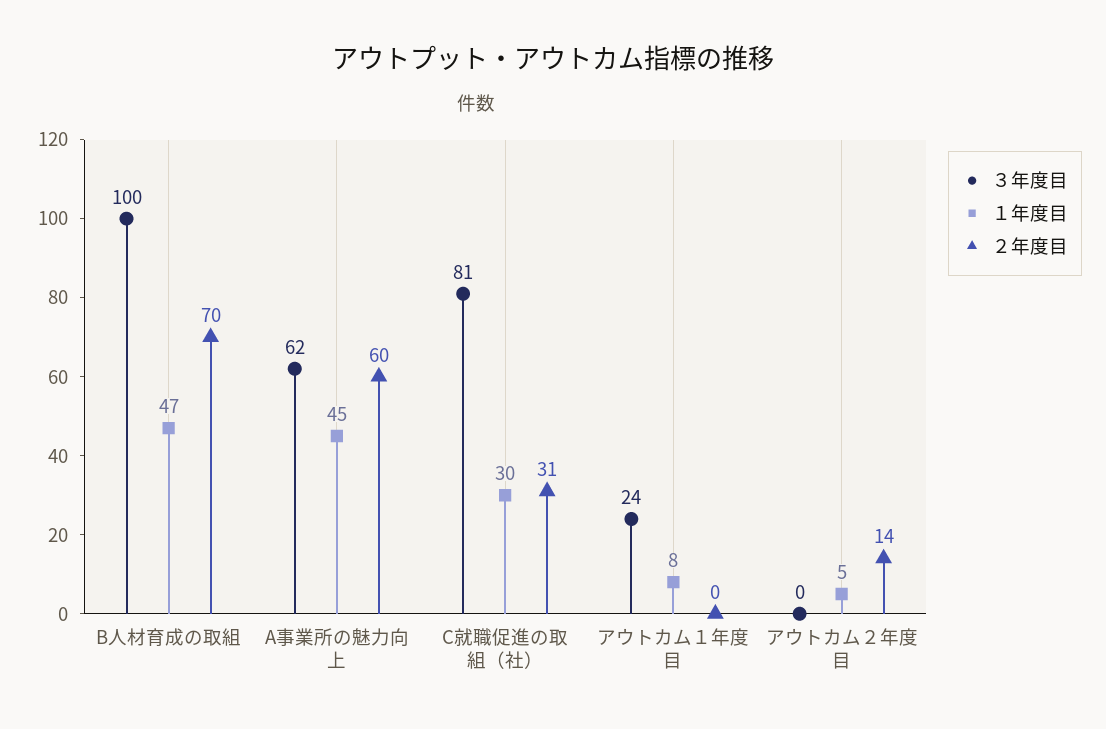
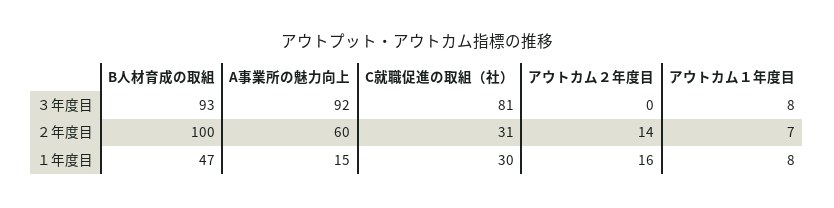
  {
    "３年度目": {
-     "B人材育成の取組": 100,
+     "B人材育成の取組": 93,
-     "A事業所の魅力向上": 62,
+     "A事業所の魅力向上": 92,
      "C就職促進の取組（社）": 81,
-     "アウトカム１年度目": 24,
+     "アウトカム１年度目": 8,
      "アウトカム２年度目": 0
    },
    "１年度目": {
      "B人材育成の取組": 47,
-     "A事業所の魅力向上": 45,
+     "A事業所の魅力向上": 15,
      "C就職促進の取組（社）": 30,
      "アウトカム１年度目": 8,
-     "アウトカム２年度目": 5
+     "アウトカム２年度目": 16
    },
    "２年度目": {
-     "B人材育成の取組": 70,
+     "B人材育成の取組": 100,
      "A事業所の魅力向上": 60,
      "C就職促進の取組（社）": 31,
-     "アウトカム１年度目": 0,
+     "アウトカム１年度目": 7,
      "アウトカム２年度目": 14
    }
  }

